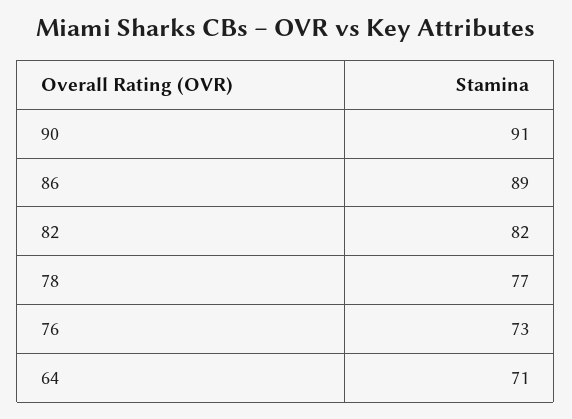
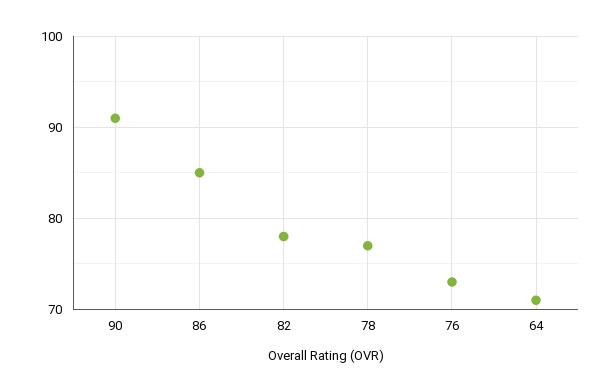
  {
    "90": 91,
-   "86": 89,
+   "86": 85,
-   "82": 82,
+   "82": 78,
    "78": 77,
    "76": 73,
    "64": 71
  }

